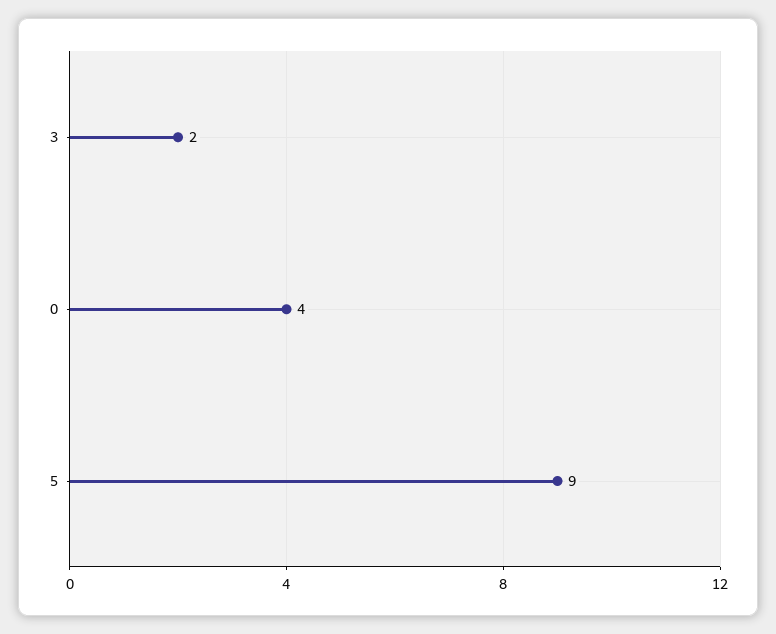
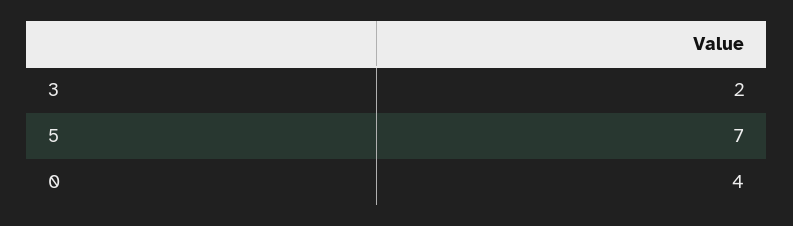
  {
    "3": 2,
    "0": 4,
-   "5": 9
+   "5": 7
  }

